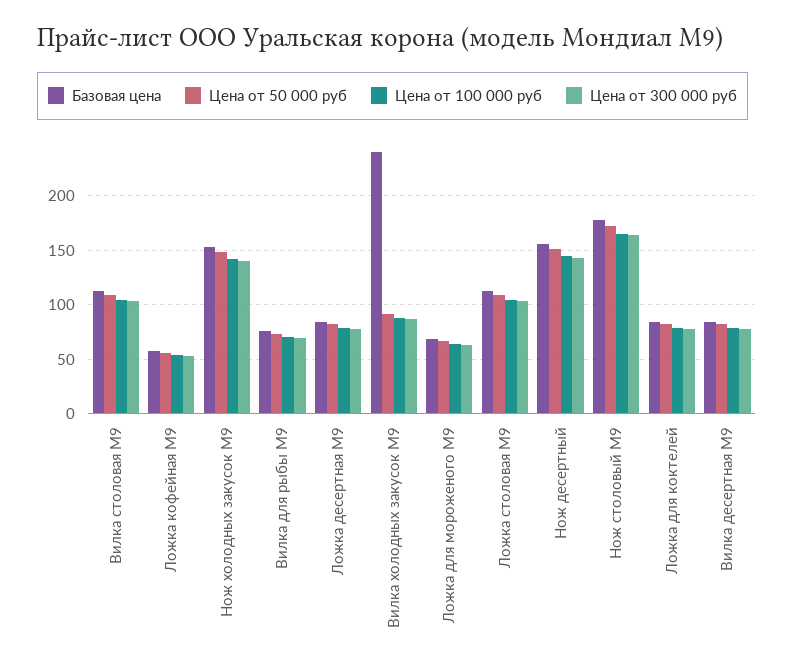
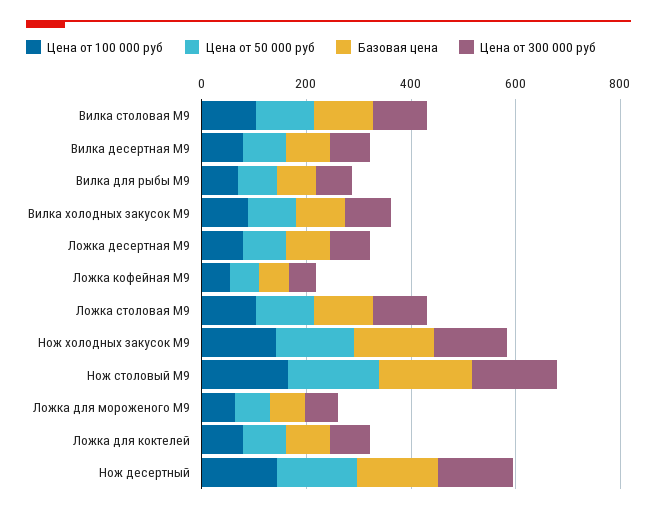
  {
    "Базовая цена": {
      "Вилка столовая М9": 110,
      "Ложка кофейная М9": 60,
      "Нож холодных закусок М9": 150,
      "Вилка для рыбы М9": 80,
      "Ложка десертная М9": 80,
-     "Вилка холодных закусок М9": 240,
+     "Вилка холодных закусок М9": 100,
      "Ложка для мороженого М9": 70,
      "Ложка столовая М9": 110,
      "Нож десертный": 160,
      "Нож столовый М9": 180,
      "Ложка для коктелей": 80,
      "Вилка десертная М9": 80
    },
    "Цена от 50 000 руб": {
      "Вилка столовая М9": 110,
      "Ложка кофейная М9": 60,
      "Нож холодных закусок М9": 150,
      "Вилка для рыбы М9": 70,
      "Ложка десертная М9": 80,
      "Вилка холодных закусок М9": 90,
      "Ложка для мороженого М9": 70,
      "Ложка столовая М9": 110,
      "Нож десертный": 150,
      "Нож столовый М9": 170,
      "Ложка для коктелей": 80,
      "Вилка десертная М9": 80
    },
    "Цена от 100 000 руб": {
      "Вилка столовая М9": 100,
      "Ложка кофейная М9": 50,
      "Нож холодных закусок М9": 140,
      "Вилка для рыбы М9": 70,
      "Ложка десертная М9": 80,
      "Вилка холодных закусок М9": 90,
      "Ложка для мороженого М9": 60,
      "Ложка столовая М9": 100,
      "Нож десертный": 140,
      "Нож столовый М9": 170,
      "Ложка для коктелей": 80,
      "Вилка десертная М9": 80
    },
    "Цена от 300 000 руб": {
      "Вилка столовая М9": 100,
      "Ложка кофейная М9": 50,
      "Нож холодных закусок М9": 140,
      "Вилка для рыбы М9": 70,
      "Ложка десертная М9": 80,
      "Вилка холодных закусок М9": 90,
      "Ложка для мороженого М9": 60,
      "Ложка столовая М9": 100,
      "Нож десертный": 140,
      "Нож столовый М9": 160,
      "Ложка для коктелей": 80,
      "Вилка десертная М9": 80
    }
  }

